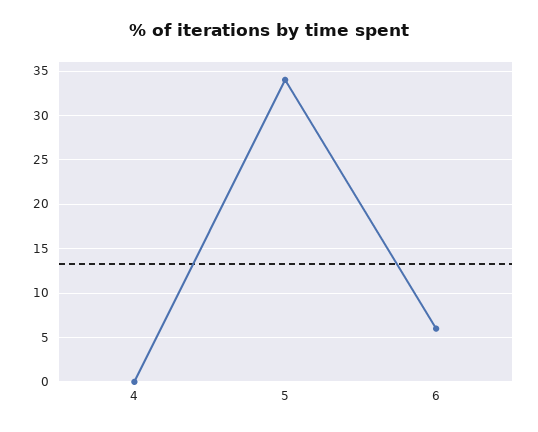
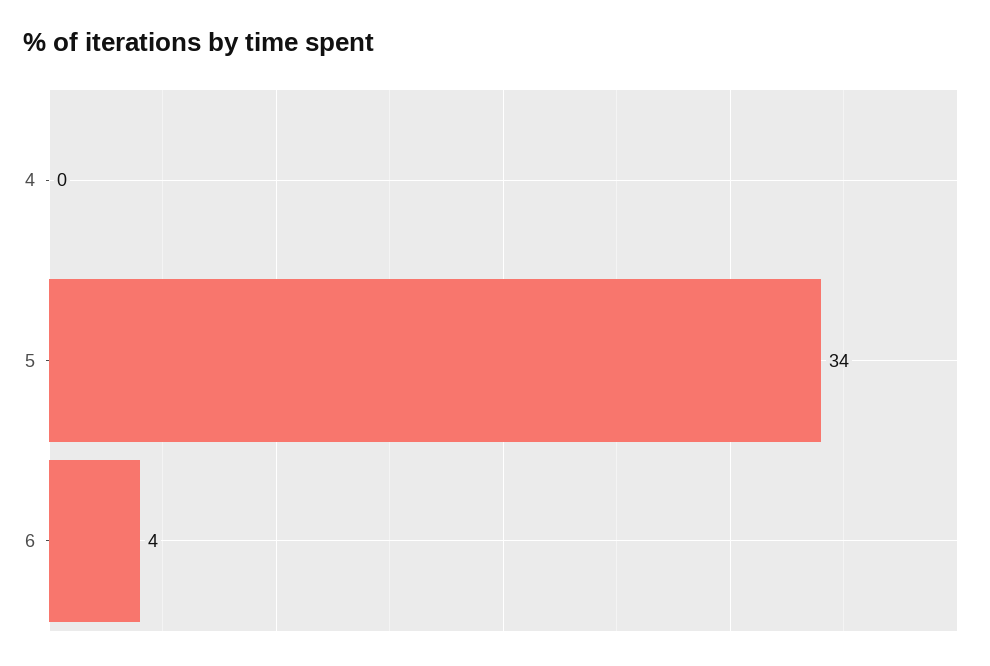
  {
    "4": 0,
    "5": 34,
-   "6": 6
+   "6": 4
  }

